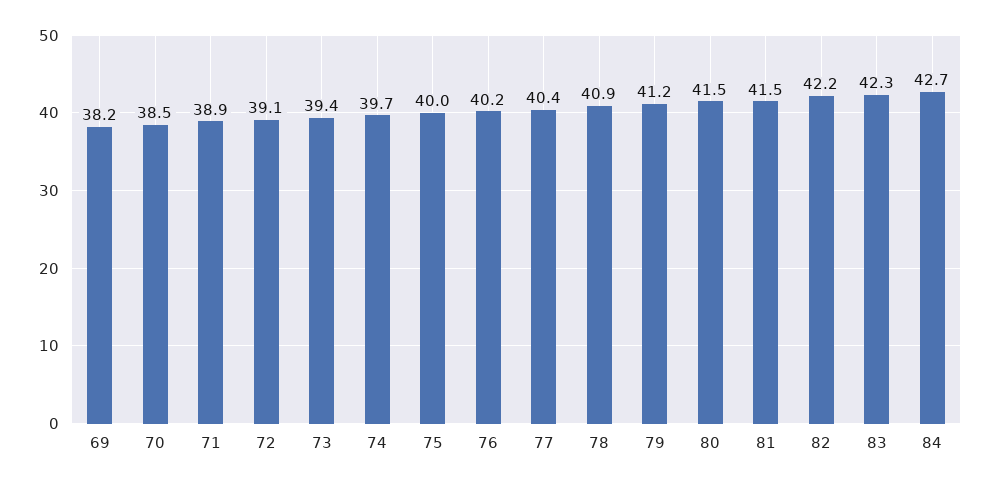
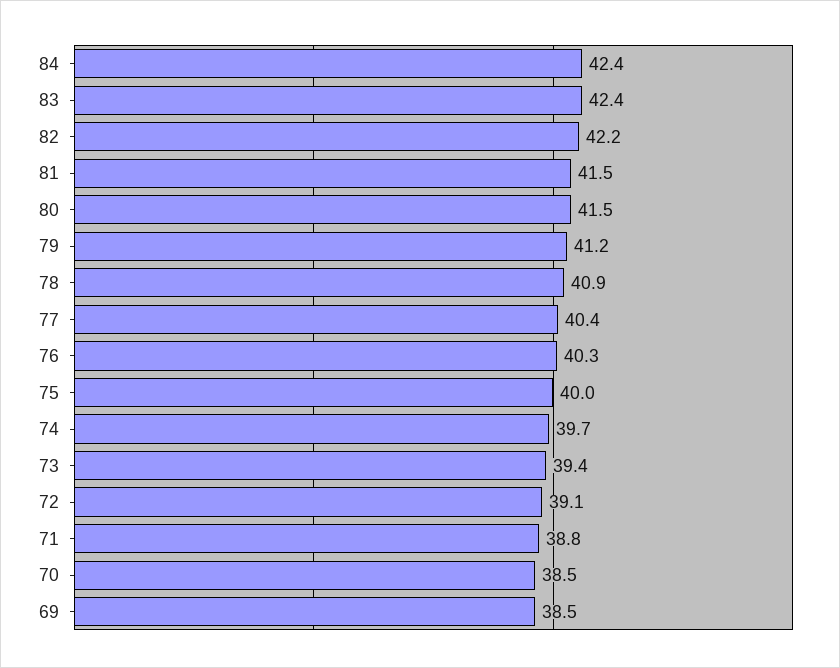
  {
-   "69": 38.2,
+   "69": 38.5,
    "70": 38.5,
-   "71": 38.9,
+   "71": 38.8,
    "72": 39.1,
    "73": 39.4,
    "74": 39.7,
    "75": 40,
-   "76": 40.2,
+   "76": 40.3,
    "77": 40.4,
    "78": 40.9,
    "79": 41.2,
    "80": 41.5,
    "81": 41.5,
    "82": 42.2,
-   "83": 42.3,
+   "83": 42.4,
-   "84": 42.7
+   "84": 42.4
  }

